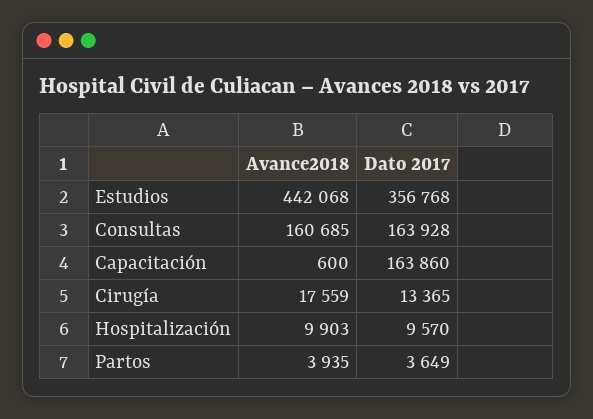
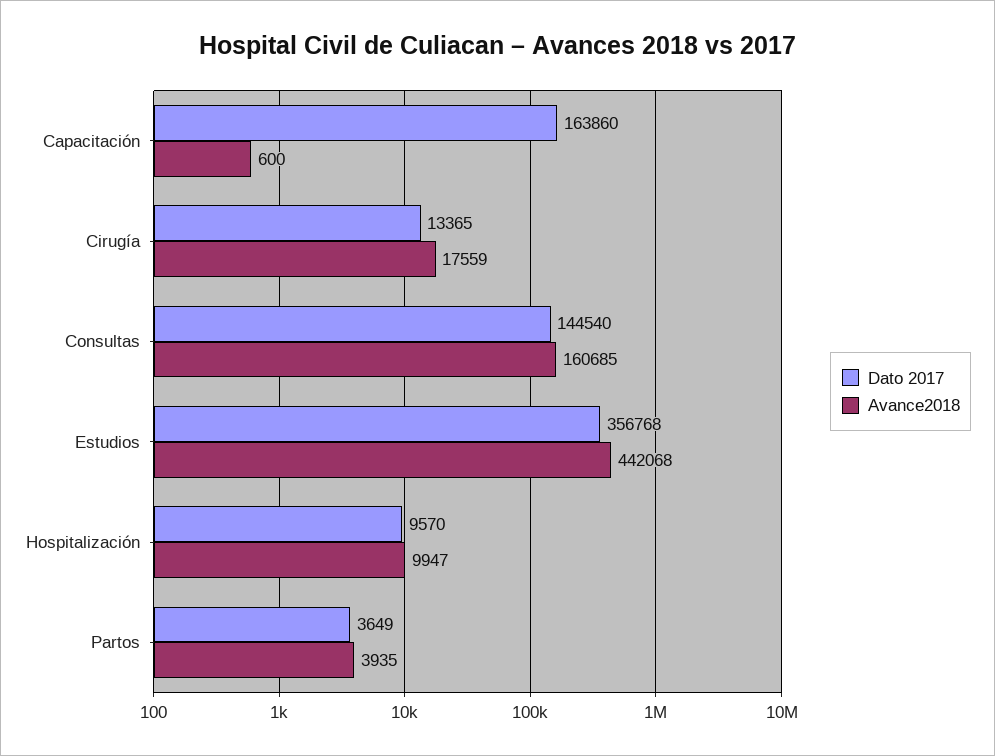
  {
    "Avance2018": {
      "Estudios": 442068,
      "Consultas": 160685,
      "Capacitación": 600,
      "Cirugía": 17559,
-     "Hospitalización": 9903,
+     "Hospitalización": 9947,
      "Partos": 3935
    },
    "Dato 2017": {
      "Estudios": 356768,
-     "Consultas": 163928,
+     "Consultas": 144540,
      "Capacitación": 163860,
      "Cirugía": 13365,
      "Hospitalización": 9570,
      "Partos": 3649
    }
  }

